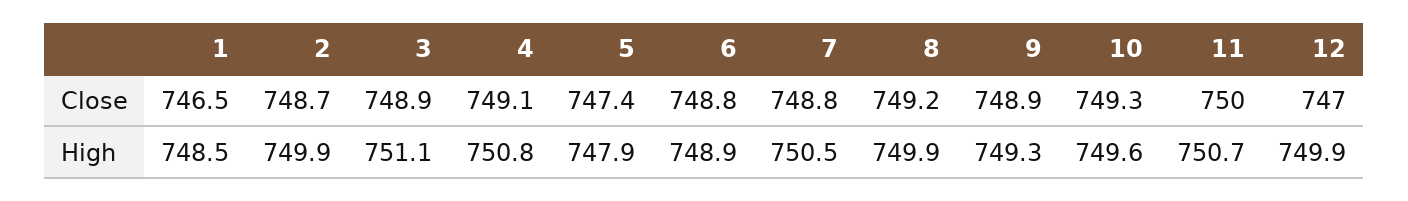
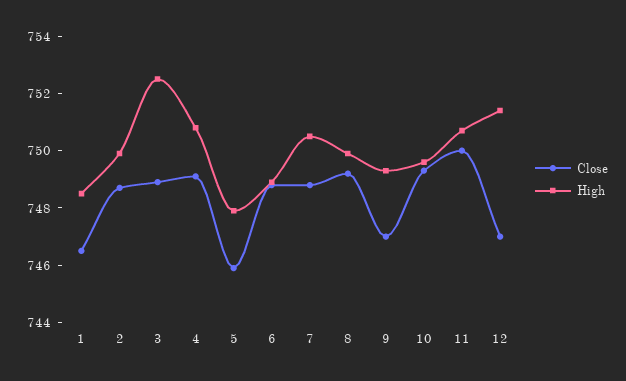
  {
    "Close": {
      "1": 746.5,
      "2": 748.7,
      "3": 748.9,
      "4": 749.1,
-     "5": 747.4,
+     "5": 746,
      "6": 748.8,
      "7": 748.8,
      "8": 749.2,
-     "9": 748.9,
+     "9": 747,
      "10": 749.3,
      "11": 750,
      "12": 747
    },
    "High": {
      "1": 748.5,
      "2": 749.9,
-     "3": 751.1,
+     "3": 752.5,
      "4": 750.8,
      "5": 747.9,
      "6": 748.9,
      "7": 750.5,
      "8": 749.9,
      "9": 749.3,
      "10": 749.6,
      "11": 750.7,
-     "12": 749.9
+     "12": 751.5
    }
  }

